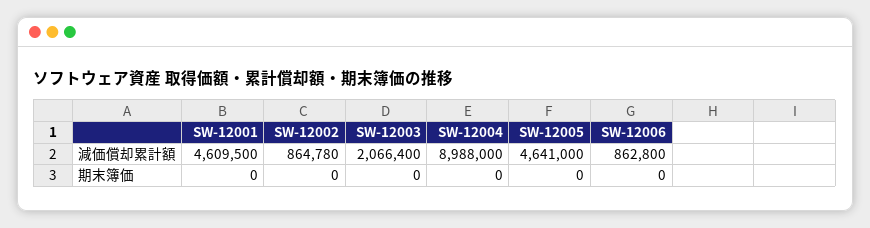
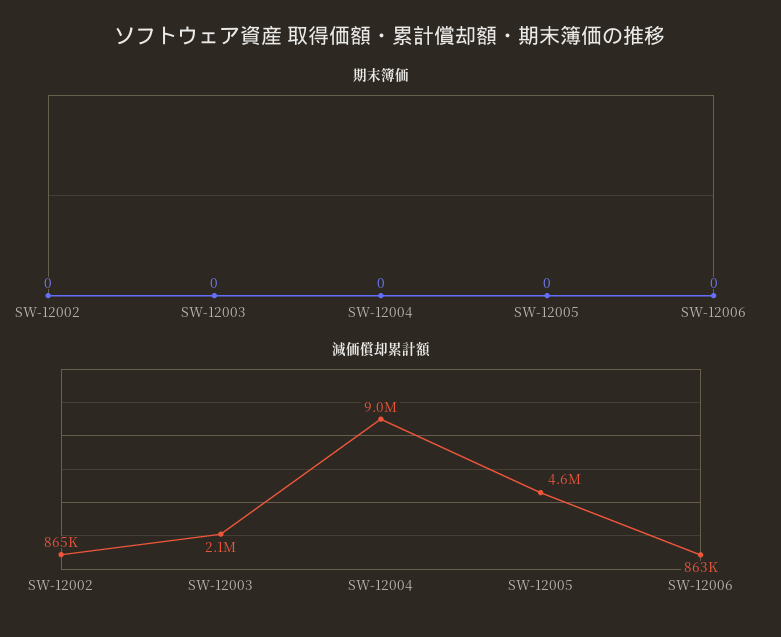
  {
    "減価償却累計額": {
-     "SW-12001": 4609500,
      "SW-12002": 864780,
      "SW-12003": 2066400,
      "SW-12004": 8988000,
      "SW-12005": 4641000,
      "SW-12006": 862800
    },
    "期末簿価": {
-     "SW-12001": 0,
      "SW-12002": 0,
      "SW-12003": 0,
      "SW-12004": 0,
      "SW-12005": 0,
      "SW-12006": 0
    }
  }

